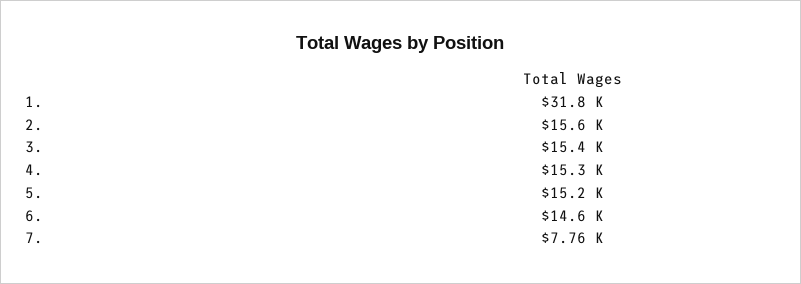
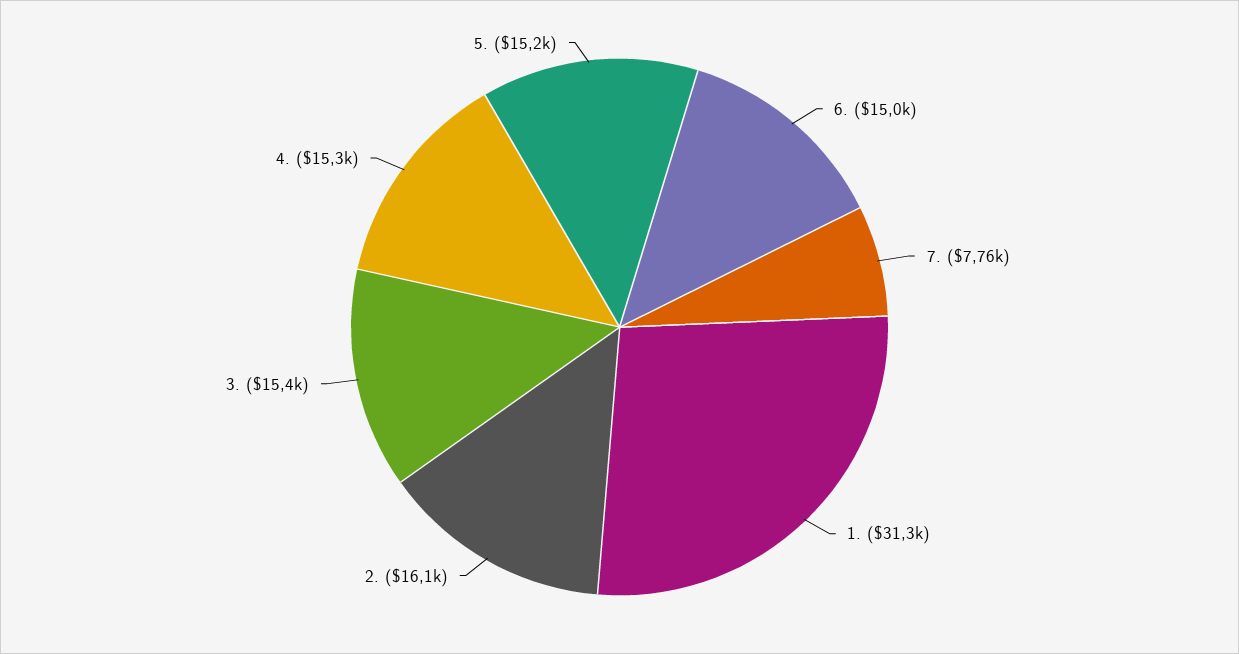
  {
-   "1.": 31800,
+   "1.": 31300,
-   "2.": 15600,
+   "2.": 16100,
    "3.": 15400,
    "4.": 15300,
    "5.": 15200,
-   "6.": 14600,
+   "6.": 15000,
    "7.": 7760
  }

